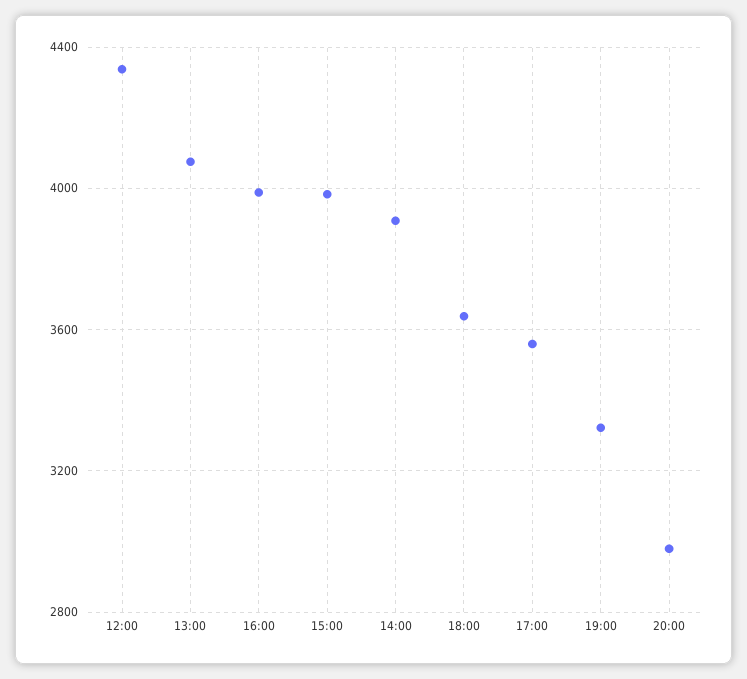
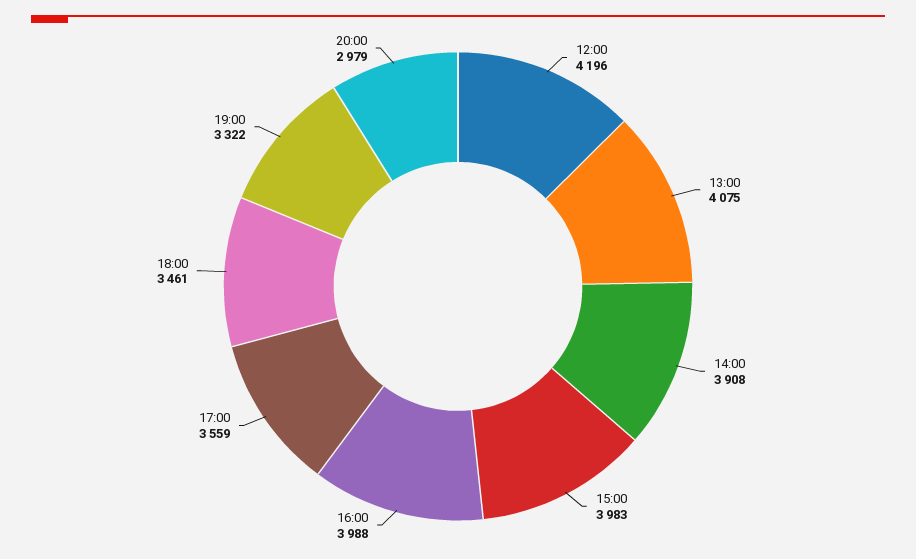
  {
-   "12:00": 4350,
+   "12:00": 4196,
    "13:00": 4075,
    "16:00": 3988,
    "15:00": 3983,
    "14:00": 3908,
-   "18:00": 3650,
+   "18:00": 3461,
    "17:00": 3559,
    "19:00": 3322,
    "20:00": 2979
  }

